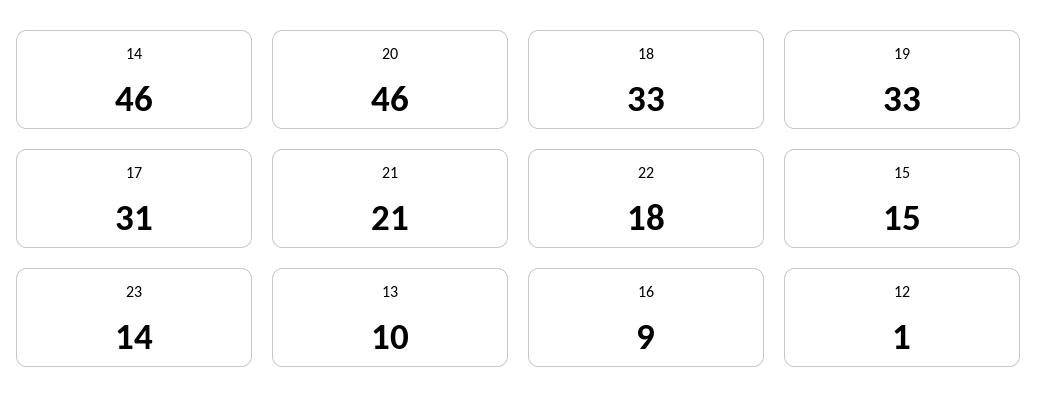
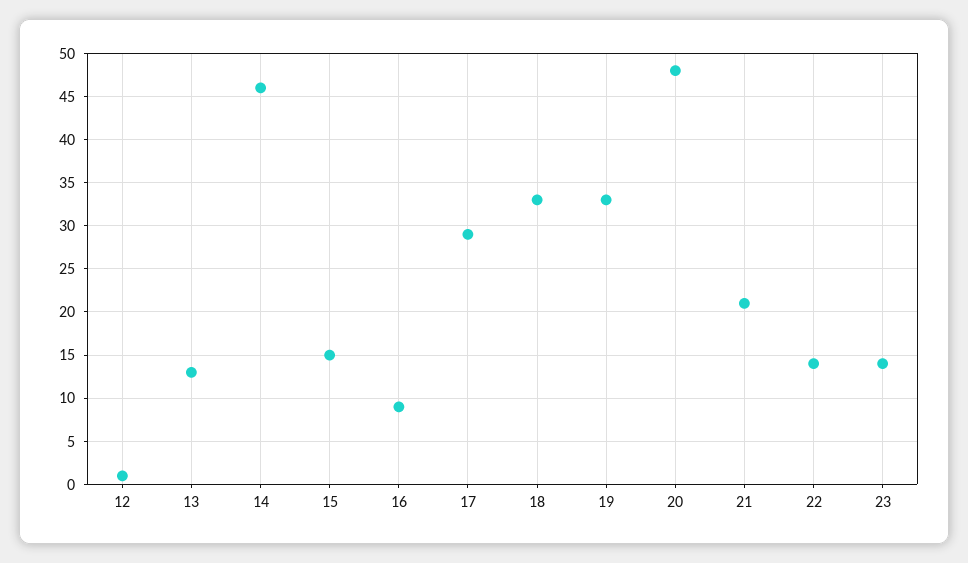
  {
    "14": 46,
-   "20": 46,
+   "20": 48,
    "18": 33,
    "19": 33,
-   "17": 31,
+   "17": 29,
    "21": 21,
-   "22": 18,
+   "22": 14,
    "15": 15,
    "23": 14,
-   "13": 10,
+   "13": 13,
    "16": 9,
    "12": 1
  }

